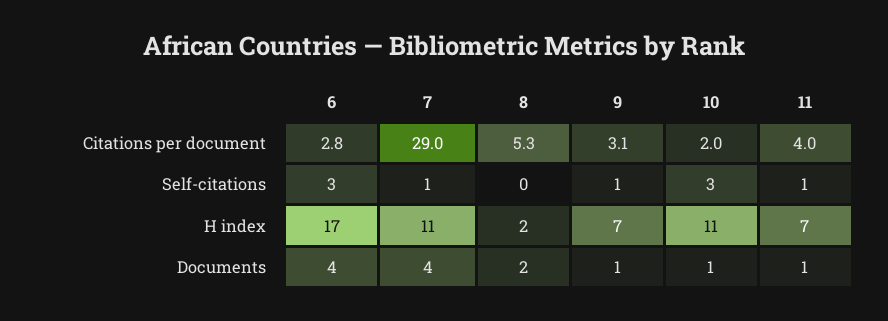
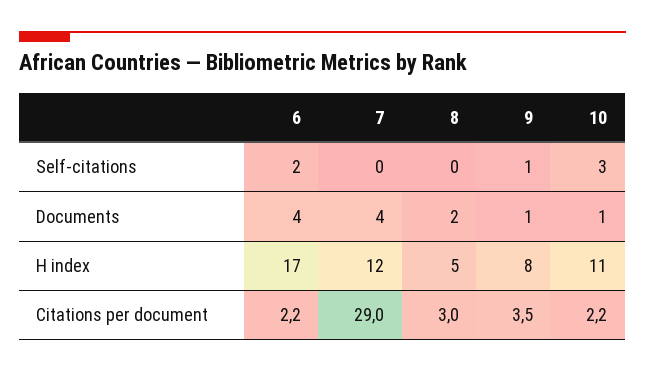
  {
    "6": {
-     "Citations per document": 2.8,
+     "Citations per document": 2.2,
-     "Self-citations": 3,
+     "Self-citations": 2,
      "H index": 17,
      "Documents": 4
    },
    "7": {
      "Citations per document": 29,
-     "Self-citations": 1,
+     "Self-citations": 0,
-     "H index": 11,
+     "H index": 12,
      "Documents": 4
    },
    "8": {
-     "Citations per document": 5.3,
+     "Citations per document": 3,
      "Self-citations": 0,
-     "H index": 2,
+     "H index": 5,
      "Documents": 2
    },
    "9": {
-     "Citations per document": 3.1,
+     "Citations per document": 3.5,
      "Self-citations": 1,
-     "H index": 7,
+     "H index": 8,
      "Documents": 1
    },
    "10": {
-     "Citations per document": 2,
+     "Citations per document": 2.2,
      "Self-citations": 3,
      "H index": 11,
      "Documents": 1
-   },
+   }
-   "11": {
-     "Citations per document": 4,
-     "Self-citations": 1,
-     "H index": 7,
-     "Documents": 1
-   }
  }

